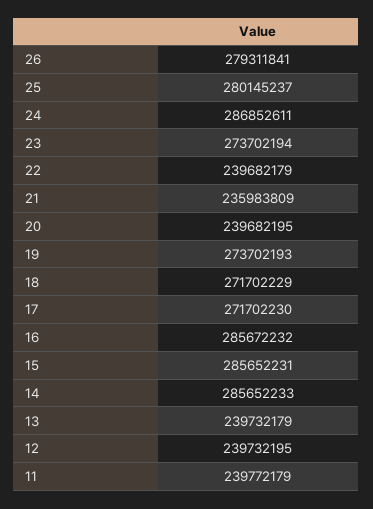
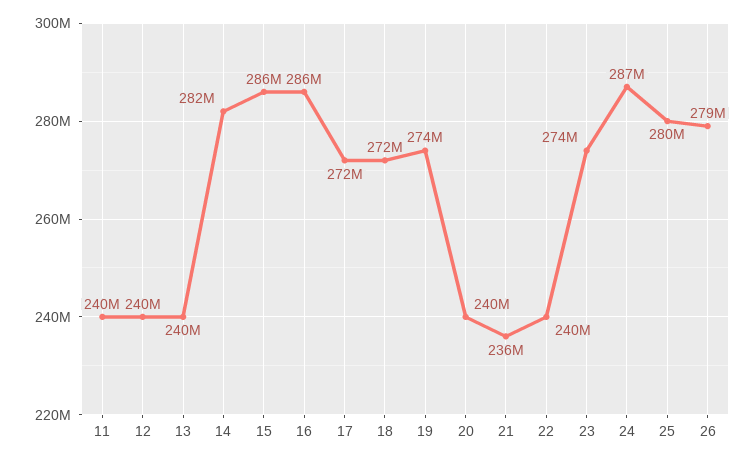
  {
    "26": 279311841,
    "25": 280145237,
    "24": 286852611,
    "23": 273702194,
    "22": 239682179,
    "21": 235983809,
    "20": 239682195,
    "19": 273702193,
    "18": 271702229,
    "17": 271702230,
    "16": 285672232,
    "15": 285652231,
-   "14": 285652233,
+   "14": 282000000,
    "13": 239732179,
    "12": 239732195,
    "11": 239772179
  }

